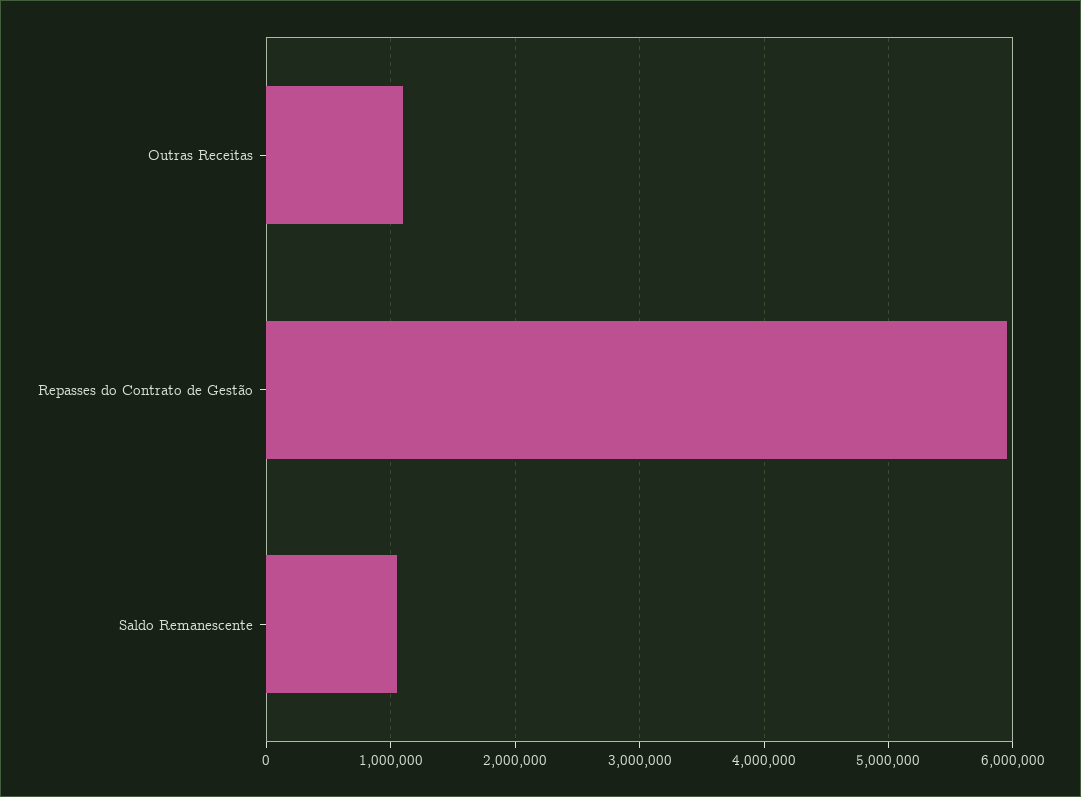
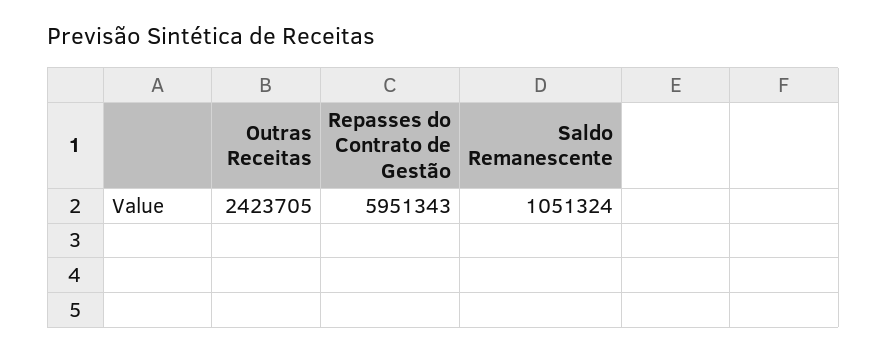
  {
-   "Outras Receitas": 1100000,
+   "Outras Receitas": 2423705,
    "Repasses do Contrato de Gestão": 5951343,
    "Saldo Remanescente": 1051324
  }

